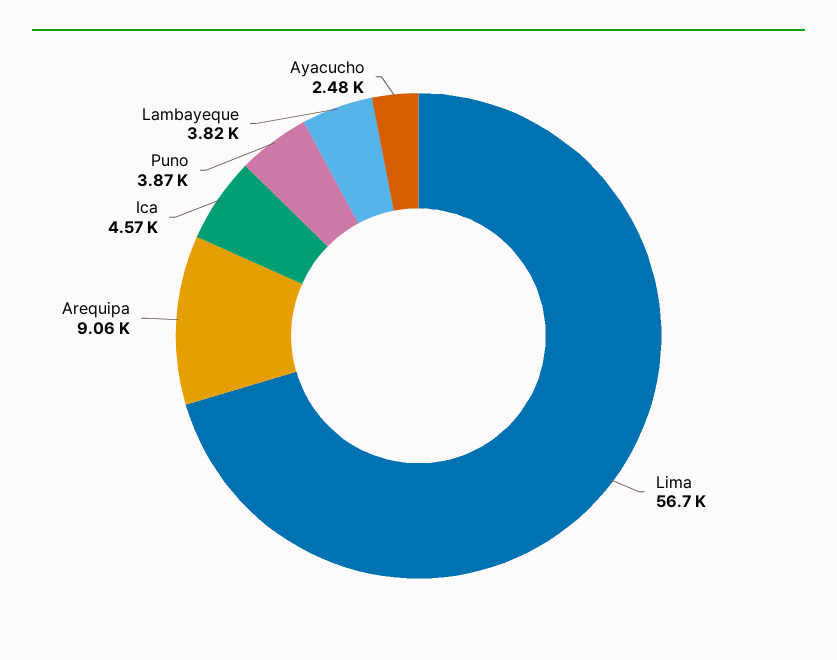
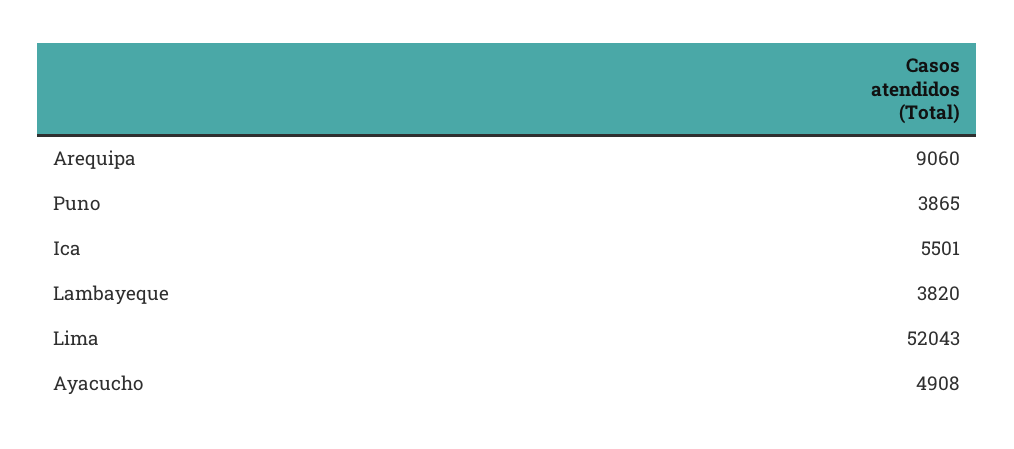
  {
-   "Lima": 56700,
+   "Lima": 52043,
    "Arequipa": 9060,
-   "Ica": 4570,
+   "Ica": 5501,
    "Puno": 3865,
    "Lambayeque": 3820,
-   "Ayacucho": 2480
+   "Ayacucho": 4908
  }

